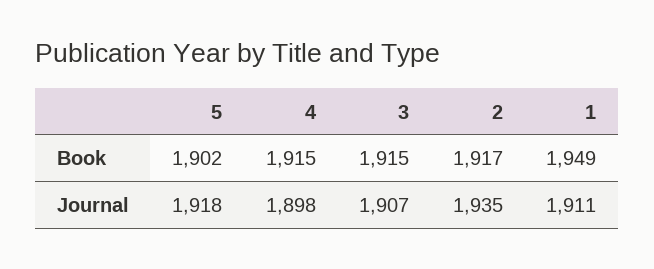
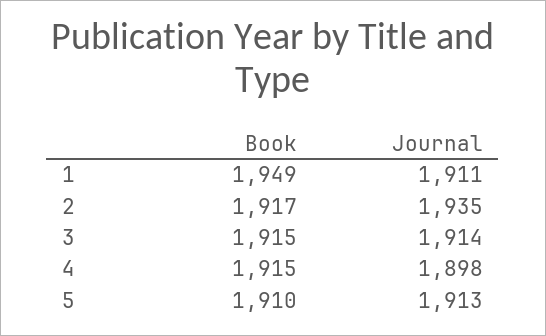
  {
    "5": {
-     "Book": 1902,
+     "Book": 1910,
-     "Journal": 1918
+     "Journal": 1913
    },
    "4": {
      "Book": 1915,
      "Journal": 1898
    },
    "3": {
      "Book": 1915,
-     "Journal": 1907
+     "Journal": 1914
    },
    "2": {
      "Book": 1917,
      "Journal": 1935
    },
    "1": {
      "Book": 1949,
      "Journal": 1911
    }
  }

